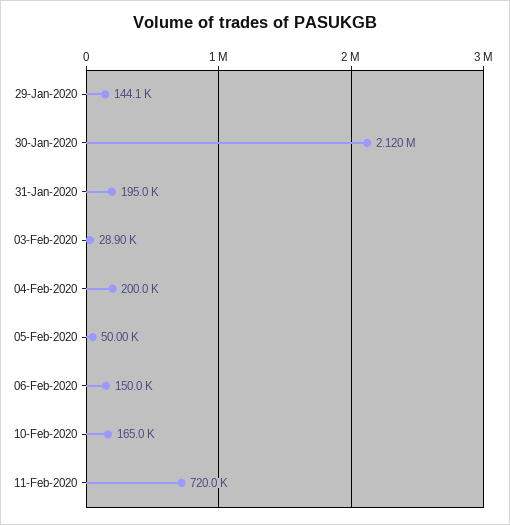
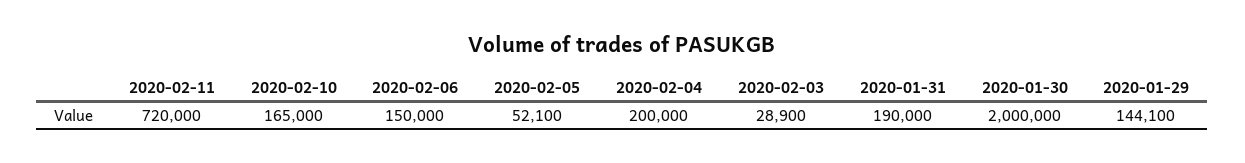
  {
    "29-Jan-2020": 144100,
-   "30-Jan-2020": 2120000,
+   "30-Jan-2020": 2000000,
-   "31-Jan-2020": 195000,
+   "31-Jan-2020": 190000,
    "03-Feb-2020": 28900,
    "04-Feb-2020": 200000,
-   "05-Feb-2020": 50000,
+   "05-Feb-2020": 52100,
    "06-Feb-2020": 150000,
    "10-Feb-2020": 165000,
    "11-Feb-2020": 720000
  }

